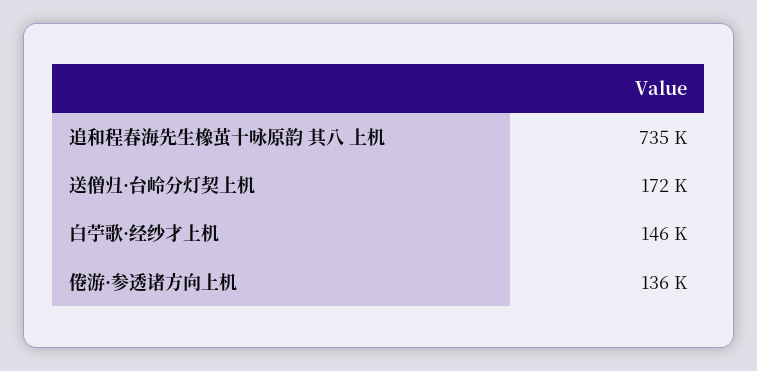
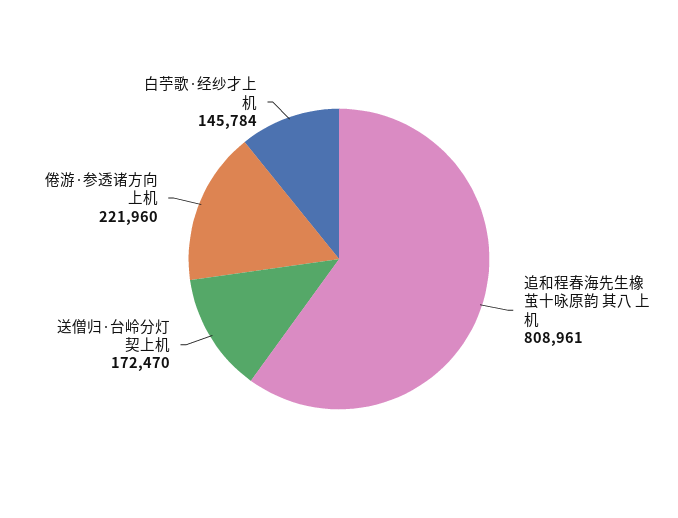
  {
-   "追和程春海先生橡茧十咏原韵 其八 上机": 735000,
+   "追和程春海先生橡茧十咏原韵 其八 上机": 808961,
    "送僧归·台岭分灯契上机": 172470,
    "白苧歌·经纱才上机": 145784,
-   "倦游·参透诸方向上机": 136000
+   "倦游·参透诸方向上机": 221960
  }

